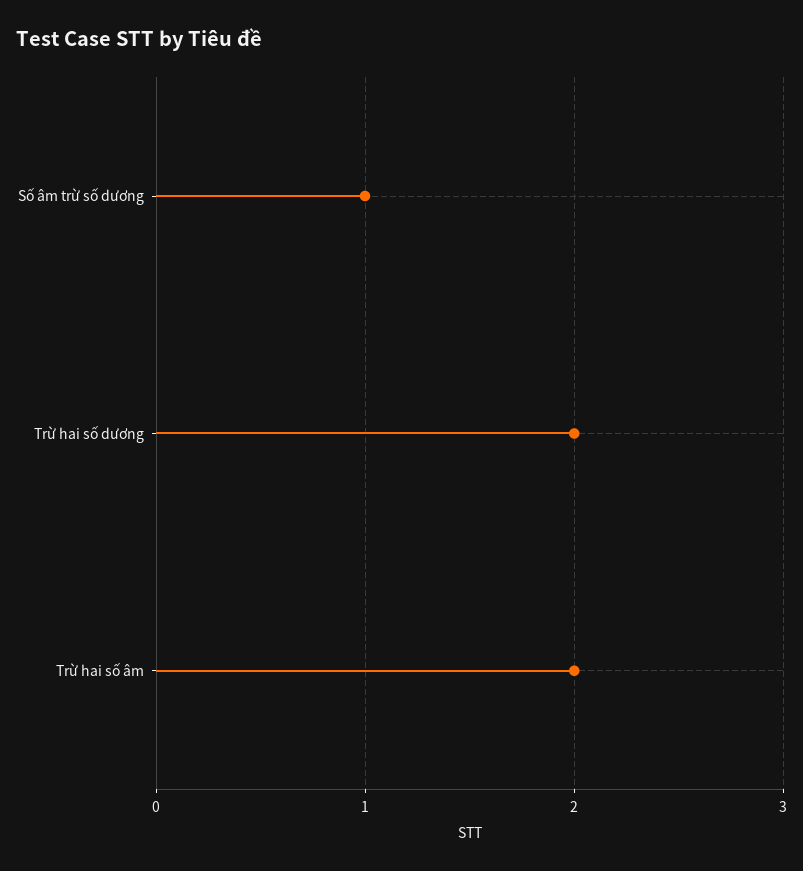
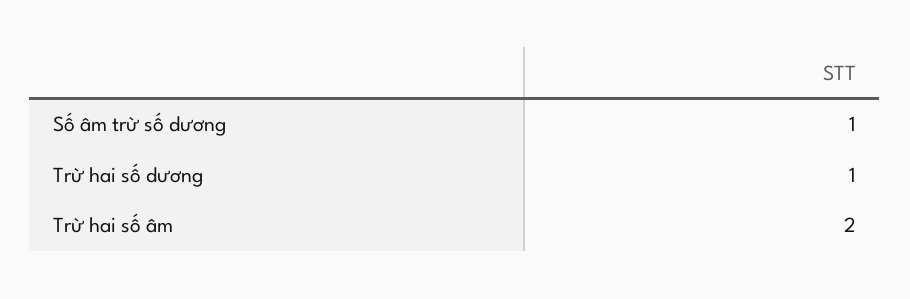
  {
    "Số âm trừ số dương": 1,
-   "Trừ hai số dương": 2,
+   "Trừ hai số dương": 1,
    "Trừ hai số âm": 2
  }

